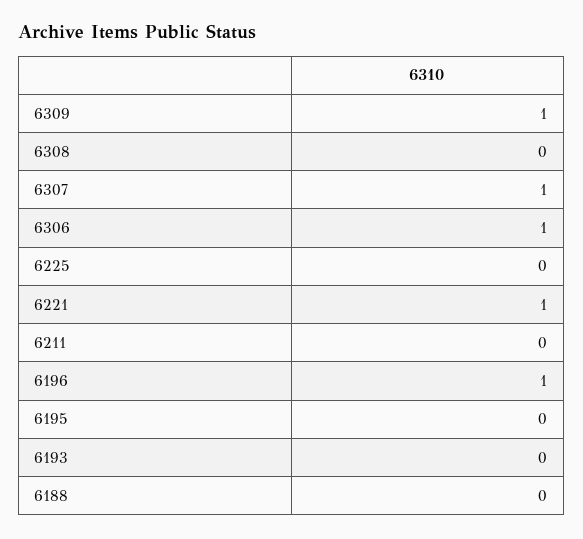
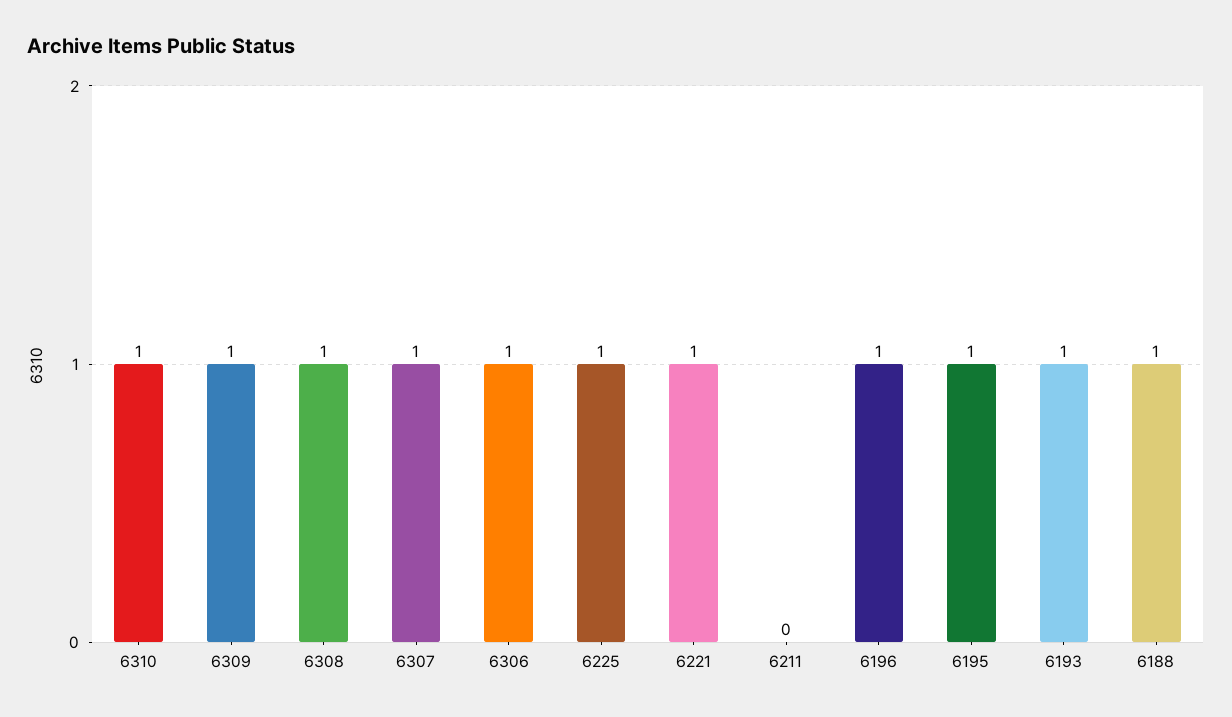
  {
    "6309": 1,
-   "6308": 0,
+   "6308": 1,
    "6307": 1,
    "6306": 1,
-   "6225": 0,
+   "6225": 1,
    "6221": 1,
    "6211": 0,
    "6196": 1,
-   "6195": 0,
+   "6195": 1,
-   "6193": 0,
+   "6193": 1,
-   "6188": 0
+   "6188": 1,
+   "6310": 1
  }

